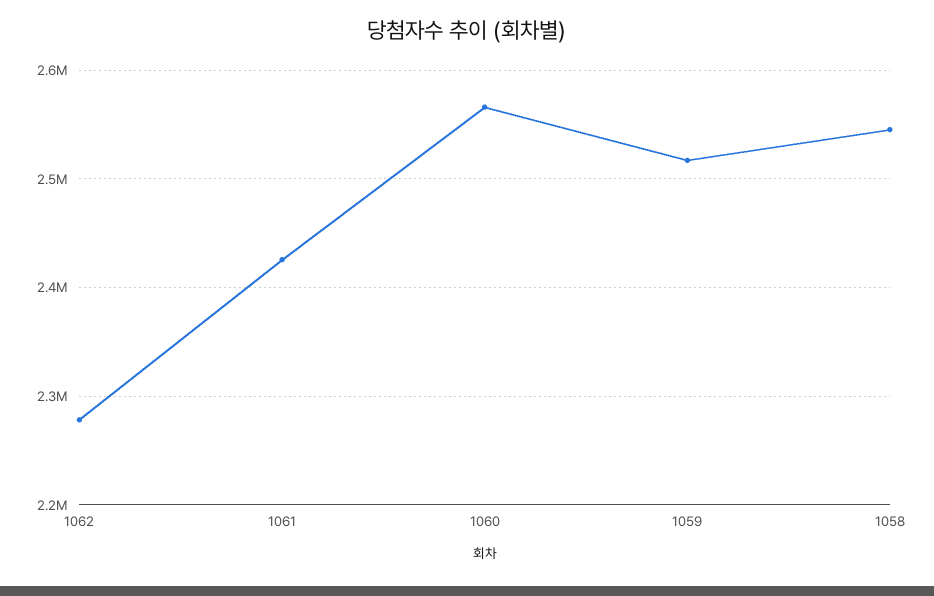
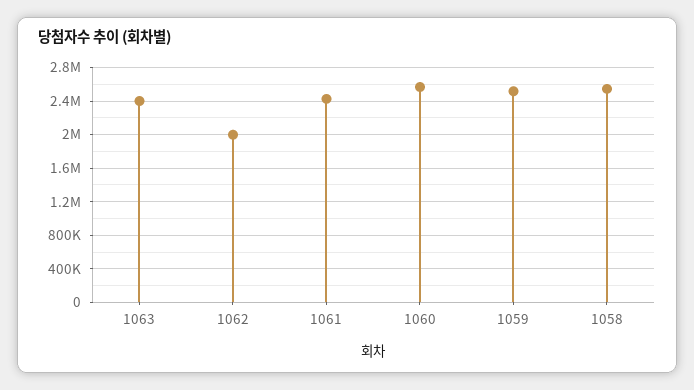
  {
-   "1062": 2280000,
+   "1062": 2000000,
    "1061": 2430000,
    "1060": 2570000,
    "1059": 2520000,
-   "1058": 2550000
+   "1058": 2550000,
+   "1063": 2400000
  }

